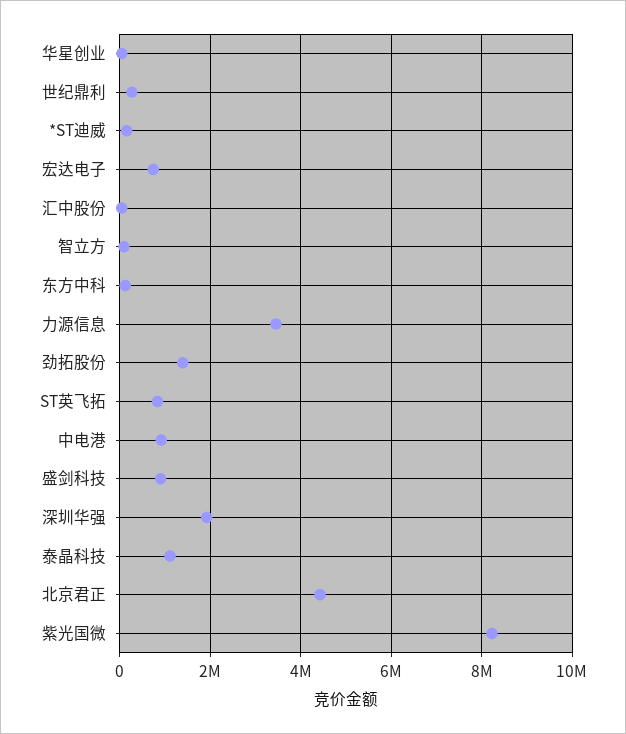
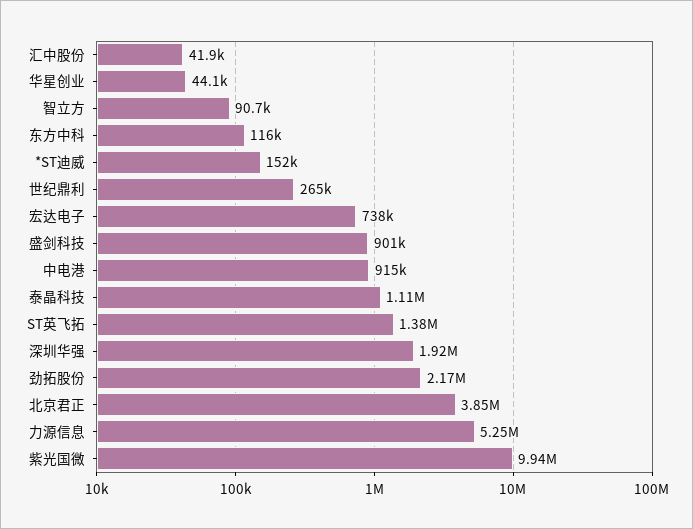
  {
    "华星创业": 44100,
    "世纪鼎利": 265000,
    "*ST迪威": 152000,
    "宏达电子": 738000,
    "汇中股份": 41900,
    "智立方": 90700,
    "东方中科": 116000,
-   "力源信息": 3400000,
+   "力源信息": 5250000,
-   "劲拓股份": 1400000,
+   "劲拓股份": 2170000,
-   "ST英飞拓": 800000,
+   "ST英飞拓": 1380000,
    "中电港": 915000,
    "盛剑科技": 901000,
    "深圳华强": 1920000,
    "泰晶科技": 1110000,
-   "北京君正": 4400000,
+   "北京君正": 3850000,
-   "紫光国微": 8200000
+   "紫光国微": 9940000
  }

